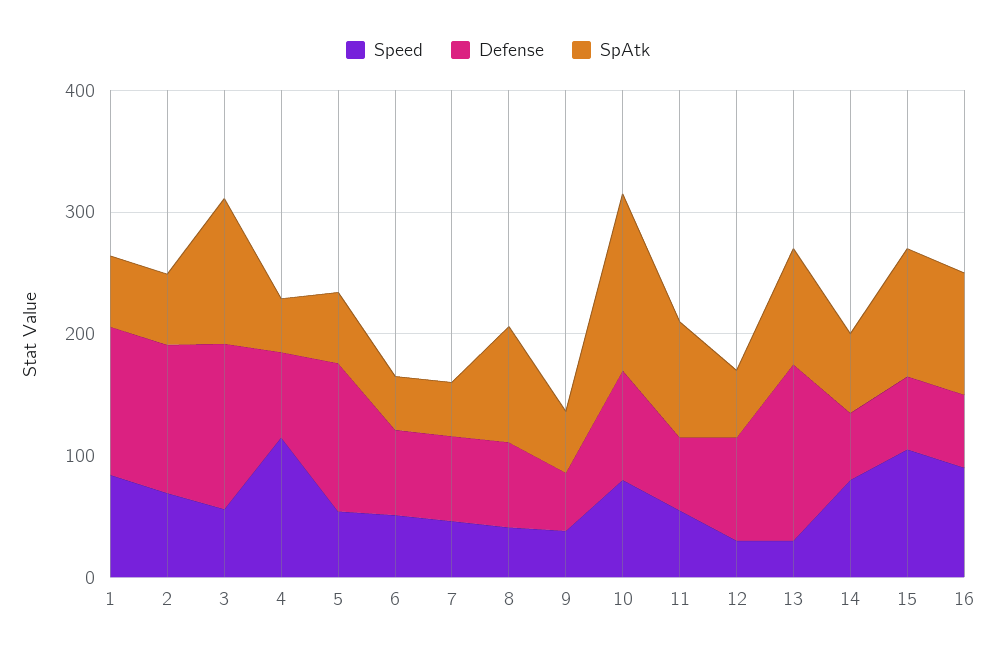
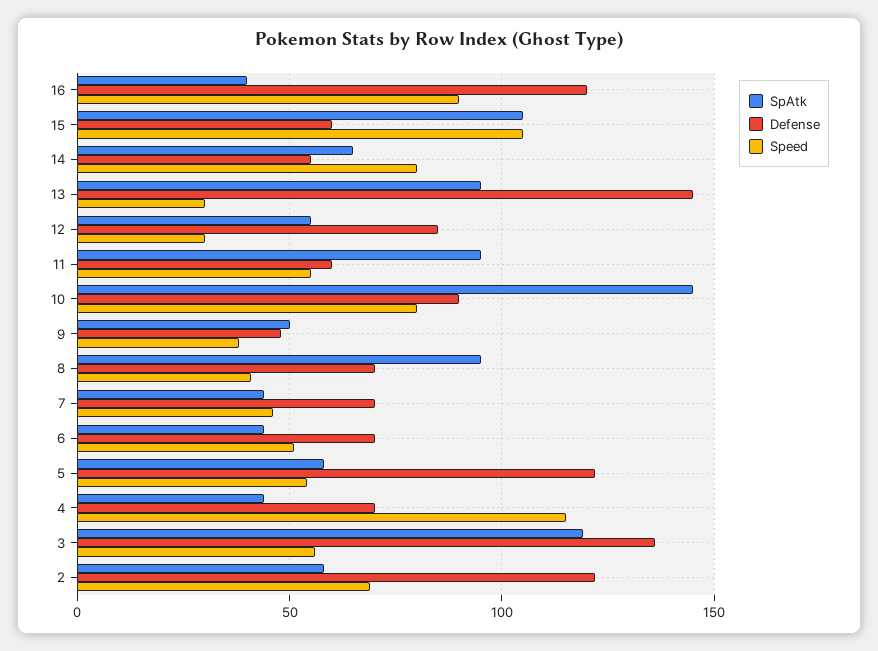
  {
    "Speed": {
-     "1": 80,
      "2": 70,
      "3": 55,
      "4": 115,
      "5": 55,
      "6": 50,
      "7": 45,
      "8": 40,
      "9": 40,
      "10": 80,
      "11": 55,
      "12": 30,
      "13": 30,
      "14": 80,
      "15": 105,
      "16": 90
    },
    "Defense": {
-     "1": 120,
      "2": 120,
      "3": 135,
      "4": 70,
      "5": 120,
      "6": 70,
      "7": 70,
      "8": 70,
      "9": 50,
      "10": 90,
      "11": 60,
      "12": 85,
      "13": 145,
      "14": 55,
      "15": 60,
-     "16": 60
+     "16": 120
    },
    "SpAtk": {
-     "1": 60,
      "2": 60,
      "3": 120,
      "4": 45,
      "5": 60,
      "6": 45,
      "7": 45,
      "8": 95,
      "9": 50,
      "10": 145,
      "11": 95,
      "12": 55,
      "13": 95,
      "14": 65,
      "15": 105,
-     "16": 100
+     "16": 40
    }
  }

